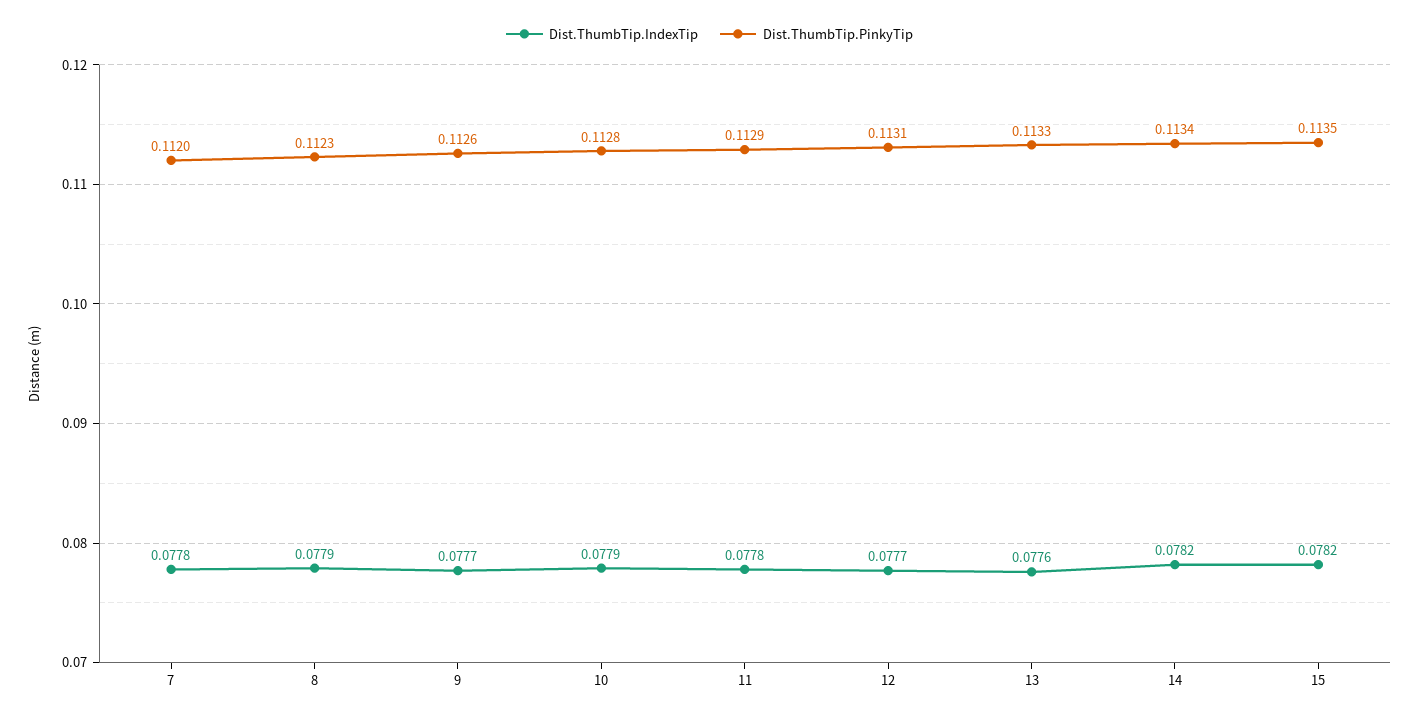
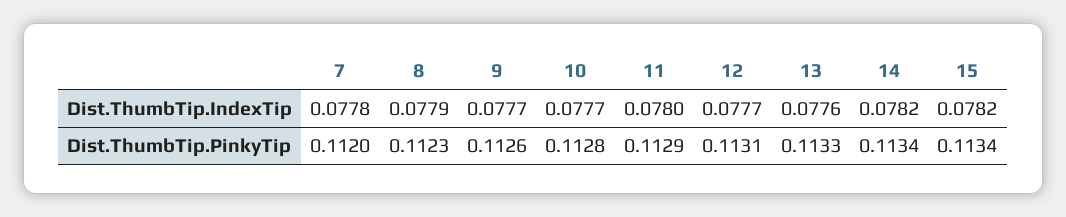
  {
    "Dist.ThumbTip.IndexTip": {
      "7": 0.0778,
      "8": 0.0779,
      "9": 0.0777,
-     "10": 0.0779,
+     "10": 0.0777,
-     "11": 0.0778,
+     "11": 0.078,
      "12": 0.0777,
      "13": 0.0776,
      "14": 0.0782,
      "15": 0.0782
    },
    "Dist.ThumbTip.PinkyTip": {
      "7": 0.112,
      "8": 0.1123,
      "9": 0.1126,
      "10": 0.1128,
      "11": 0.1129,
      "12": 0.1131,
      "13": 0.1133,
      "14": 0.1134,
-     "15": 0.1135
+     "15": 0.1134
    }
  }

